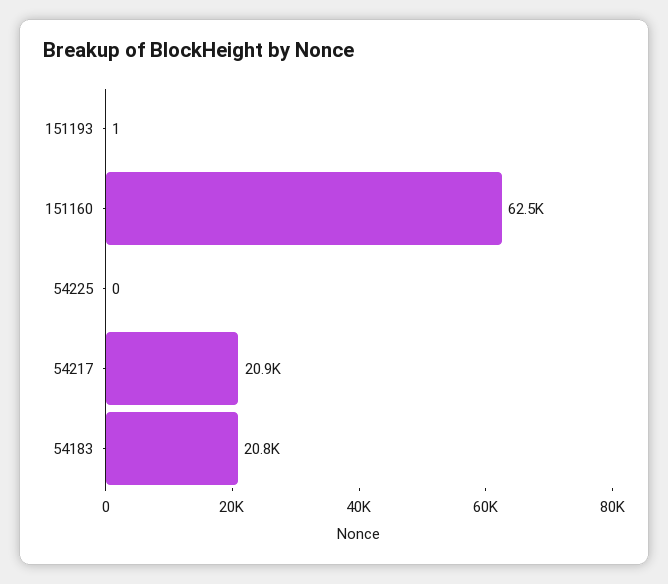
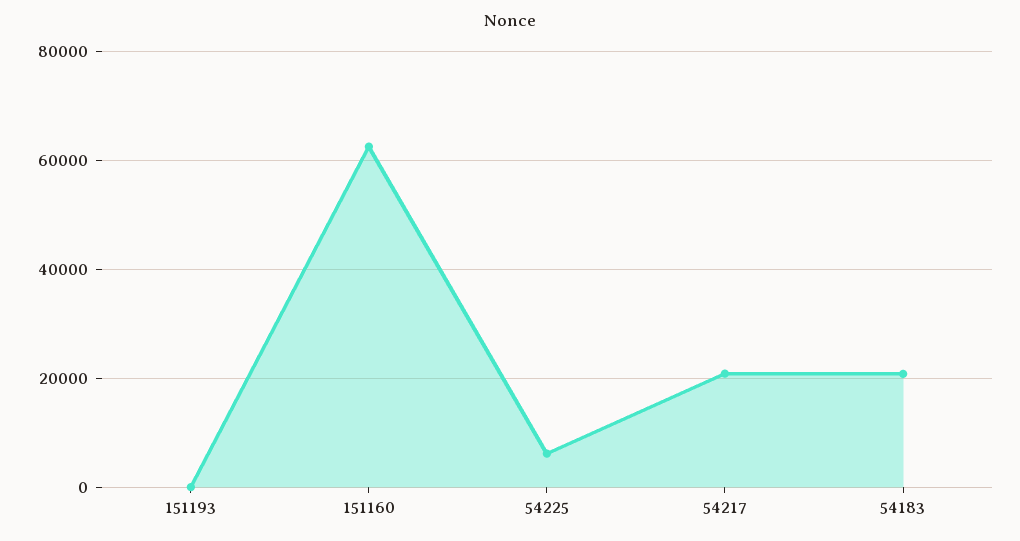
  {
    "151193": 1,
    "151160": 62500,
-   "54225": 0,
+   "54225": 6000,
    "54217": 20900,
    "54183": 20800
  }

